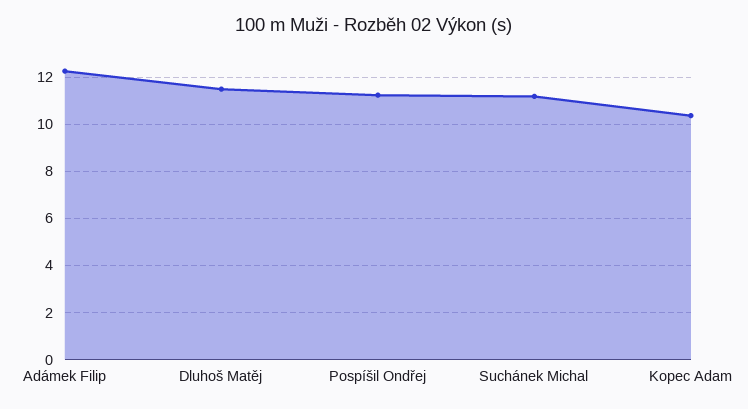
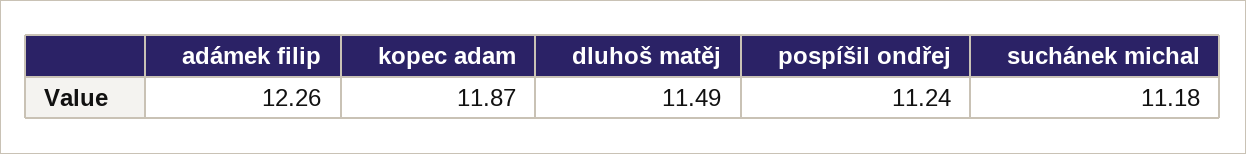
  {
    "Adámek Filip": 12.26,
    "Dluhoš Matěj": 11.49,
    "Pospíšil Ondřej": 11.24,
    "Suchánek Michal": 11.18,
-   "Kopec Adam": 10.5
+   "Kopec Adam": 11.87
  }

